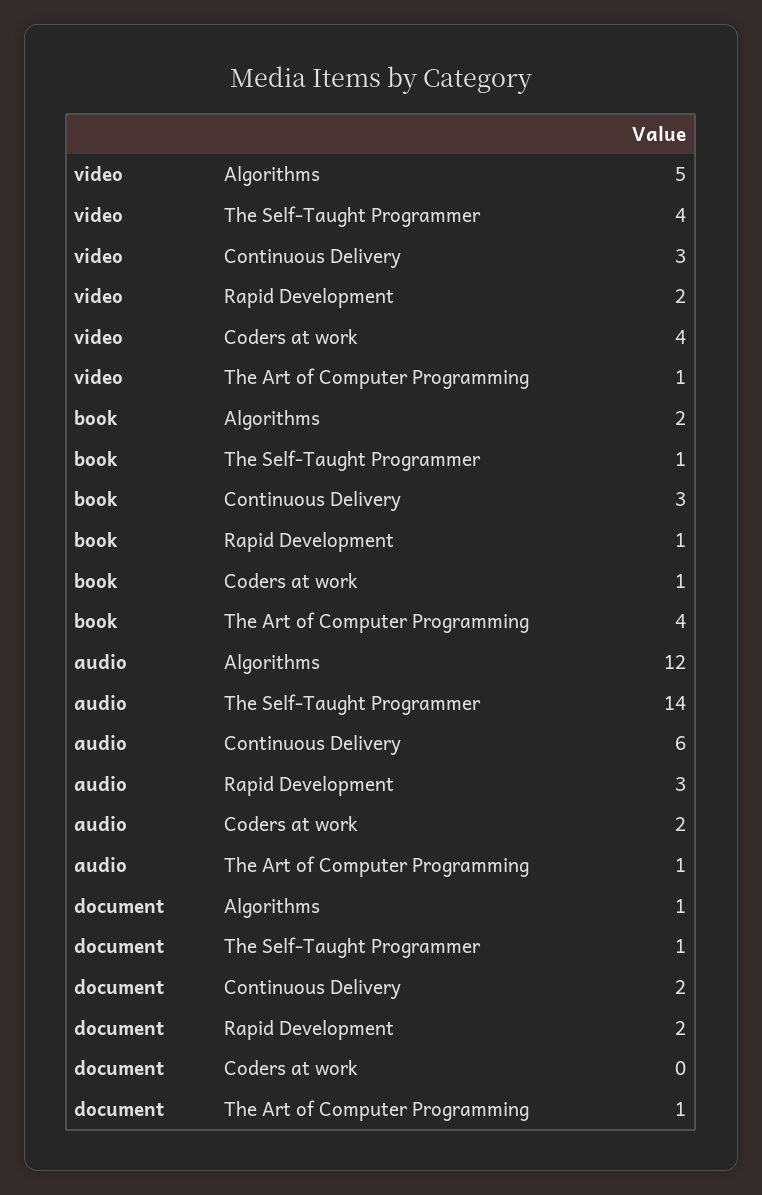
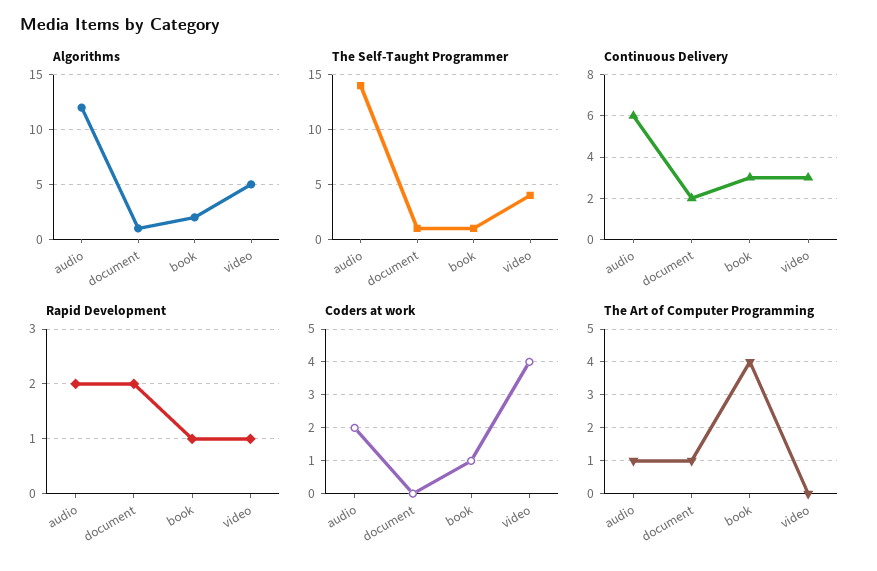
  {
    "Algorithms": {
      "video": 5,
      "book": 2,
      "audio": 12,
      "document": 1
    },
    "The Self-Taught Programmer": {
      "video": 4,
      "book": 1,
      "audio": 14,
      "document": 1
    },
    "Continuous Delivery": {
      "video": 3,
      "book": 3,
      "audio": 6,
      "document": 2
    },
    "Rapid Development": {
-     "video": 2,
+     "video": 1,
      "book": 1,
-     "audio": 3,
+     "audio": 2,
      "document": 2
    },
    "Coders at work": {
      "video": 4,
      "book": 1,
      "audio": 2,
      "document": 0
    },
    "The Art of Computer Programming": {
-     "video": 1,
+     "video": 0,
      "book": 4,
      "audio": 1,
      "document": 1
    }
  }

